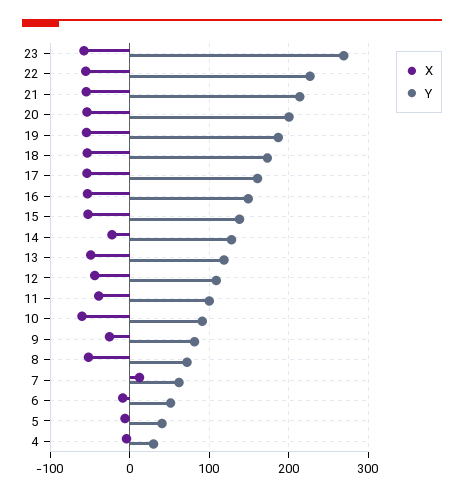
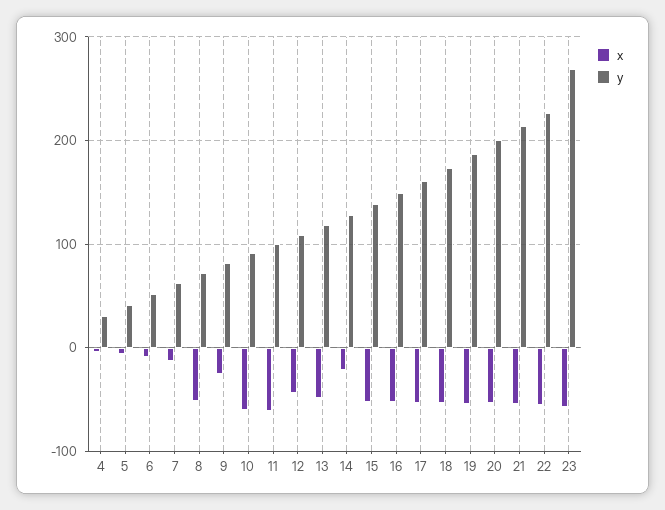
  {
    "X": {
      "23": -60,
      "22": -60,
      "21": -50,
      "20": -50,
      "19": -50,
      "18": -50,
      "17": -50,
      "16": -50,
      "15": -50,
      "14": -20,
      "13": -50,
      "12": -40,
-     "11": -40,
+     "11": -60,
      "10": -60,
      "9": -30,
      "8": -50,
-     "7": 10,
+     "7": -10,
      "6": -10,
      "5": -10,
      "4": 0
    },
    "Y": {
      "23": 270,
      "22": 230,
      "21": 210,
      "20": 200,
      "19": 190,
      "18": 170,
      "17": 160,
      "16": 150,
      "15": 140,
      "14": 130,
      "13": 120,
      "12": 110,
      "11": 100,
      "10": 90,
      "9": 80,
      "8": 70,
      "7": 60,
      "6": 50,
      "5": 40,
      "4": 30
    }
  }

